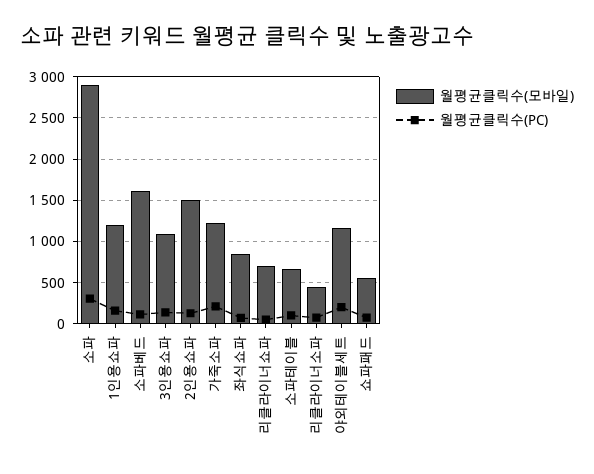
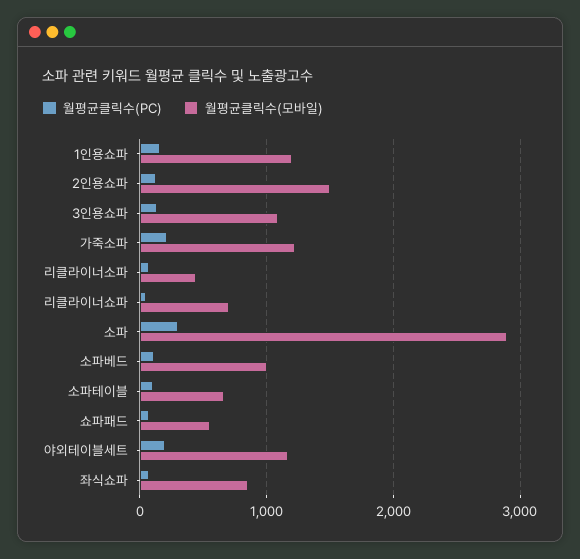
  {
    "월평균클릭수(모바일)": {
      "소파": 2900,
      "1인용쇼파": 1200,
-     "소파베드": 1600,
+     "소파베드": 1000,
      "3인용쇼파": 1100,
      "2인용쇼파": 1500,
      "가죽소파": 1200,
      "좌식쇼파": 900,
      "리클라이너쇼파": 700,
      "소파테이블": 700,
      "리클라이너소파": 400,
      "야외테이블세트": 1200,
      "쇼파패드": 600
    },
    "월평균클릭수(PC)": {
      "소파": 300,
      "1인용쇼파": 200,
      "소파베드": 100,
      "3인용쇼파": 100,
      "2인용쇼파": 100,
      "가죽소파": 200,
      "좌식쇼파": 100,
      "리클라이너쇼파": 100,
      "소파테이블": 100,
      "리클라이너소파": 100,
      "야외테이블세트": 200,
      "쇼파패드": 100
    }
  }

